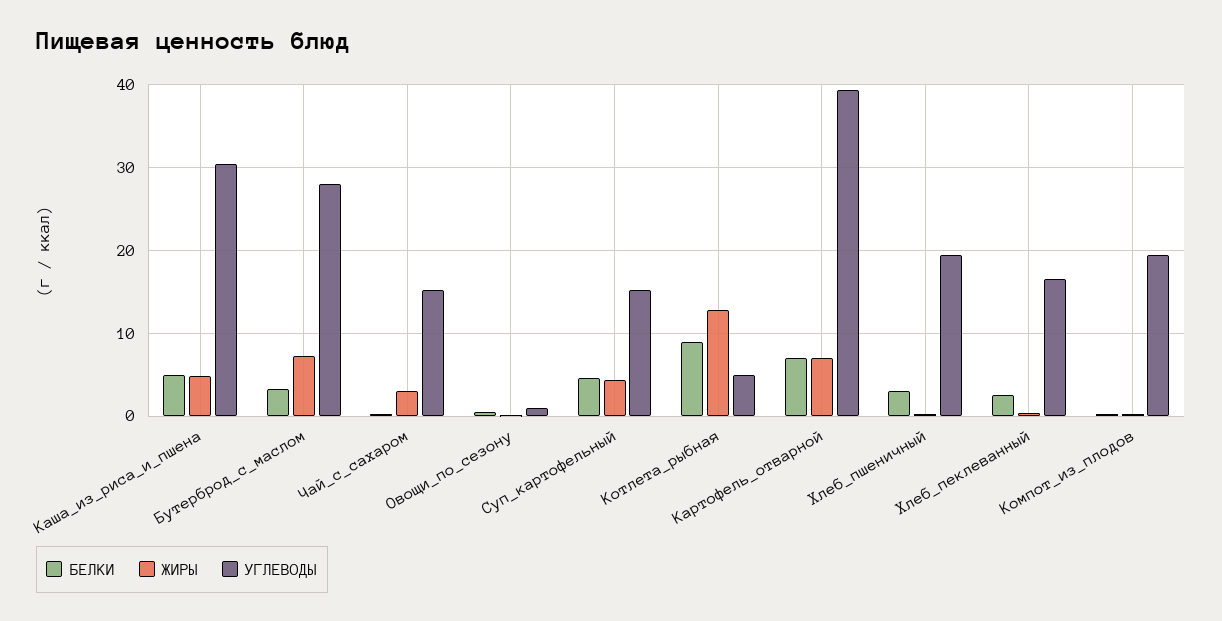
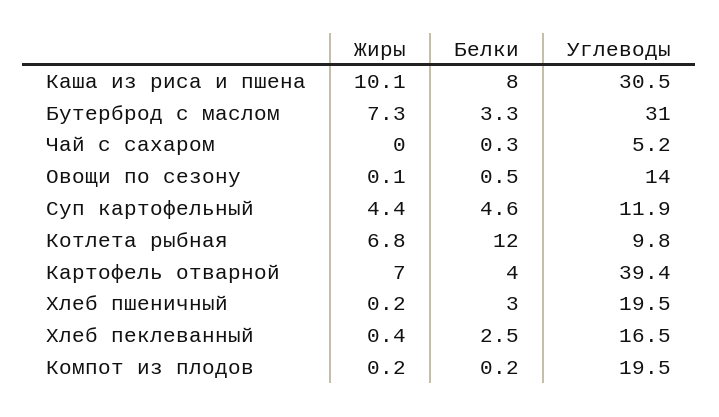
  {
    "БЕЛКИ": {
-     "Каша_из_риса_и_пшена": 5,
+     "Каша_из_риса_и_пшена": 8,
      "Бутерброд_с_маслом": 3.3,
      "Чай_с_сахаром": 0.3,
      "Овощи_по_сезону": 0.5,
      "Суп_картофельный": 4.6,
-     "Котлета_рыбная": 9,
+     "Котлета_рыбная": 12,
-     "Картофель_отварной": 7,
+     "Картофель_отварной": 4,
      "Хлеб_пшеничный": 3,
      "Хлеб_пеклеванный": 2.5,
      "Компот_из_плодов": 0.2
    },
    "ЖИРЫ": {
-     "Каша_из_риса_и_пшена": 5,
+     "Каша_из_риса_и_пшена": 10.1,
      "Бутерброд_с_маслом": 7.3,
-     "Чай_с_сахаром": 3,
+     "Чай_с_сахаром": 0,
      "Овощи_по_сезону": 0.1,
      "Суп_картофельный": 4.4,
-     "Котлета_рыбная": 13,
+     "Котлета_рыбная": 6.8,
      "Картофель_отварной": 7,
      "Хлеб_пшеничный": 0.2,
      "Хлеб_пеклеванный": 0.4,
      "Компот_из_плодов": 0.2
    },
    "УГЛЕВОДЫ": {
      "Каша_из_риса_и_пшена": 30.5,
-     "Бутерброд_с_маслом": 28,
+     "Бутерброд_с_маслом": 31,
-     "Чай_с_сахаром": 15,
+     "Чай_с_сахаром": 5.2,
-     "Овощи_по_сезону": 1,
+     "Овощи_по_сезону": 14,
-     "Суп_картофельный": 15,
+     "Суп_картофельный": 11.9,
-     "Котлета_рыбная": 5,
+     "Котлета_рыбная": 9.8,
      "Картофель_отварной": 39.4,
      "Хлеб_пшеничный": 19.5,
      "Хлеб_пеклеванный": 16.5,
      "Компот_из_плодов": 19.5
    }
  }

